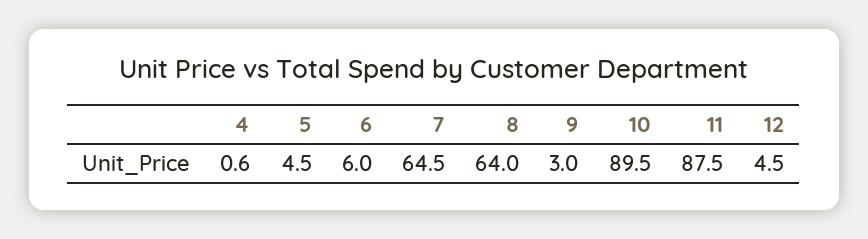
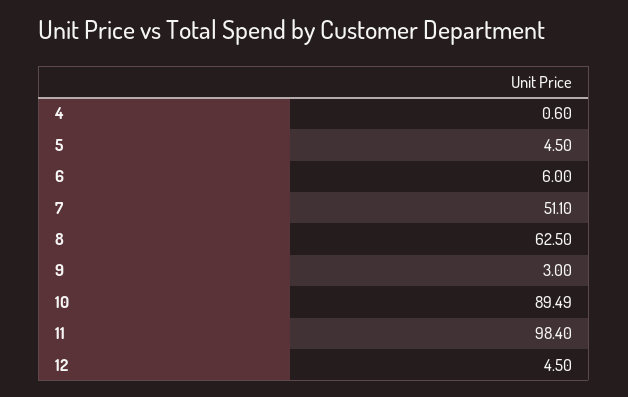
  {
    "4": 0.6,
    "5": 4.5,
    "6": 6,
-   "7": 64.5,
+   "7": 51.1,
-   "8": 64,
+   "8": 62.5,
    "9": 3,
-   "10": 89.5,
+   "10": 89.49,
-   "11": 87.5,
+   "11": 98.4,
    "12": 4.5
  }

